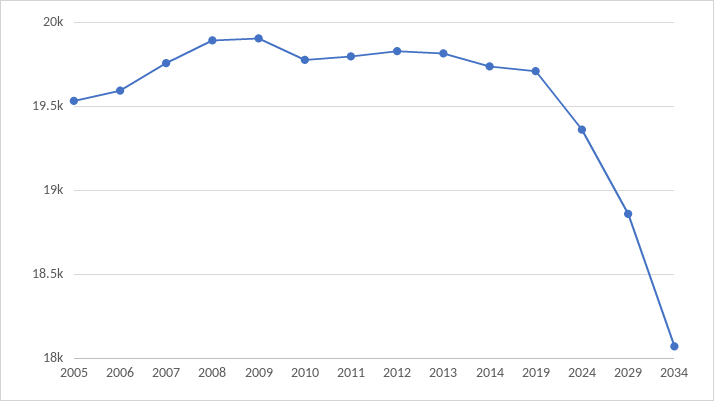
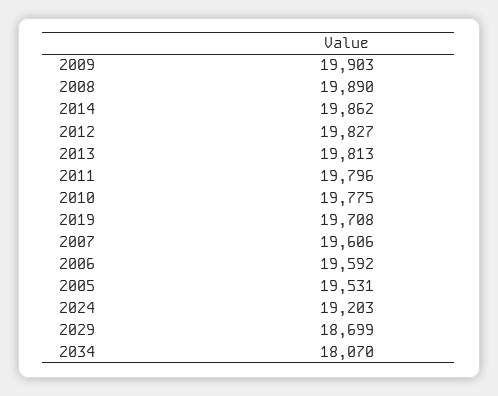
  {
    "2005": 19531,
    "2006": 19592,
-   "2007": 19750,
+   "2007": 19606,
    "2008": 19890,
    "2009": 19903,
    "2010": 19775,
    "2011": 19796,
    "2012": 19827,
    "2013": 19813,
-   "2014": 19750,
+   "2014": 19862,
    "2019": 19708,
-   "2024": 19350,
+   "2024": 19203,
-   "2029": 18850,
+   "2029": 18699,
    "2034": 18070
  }

